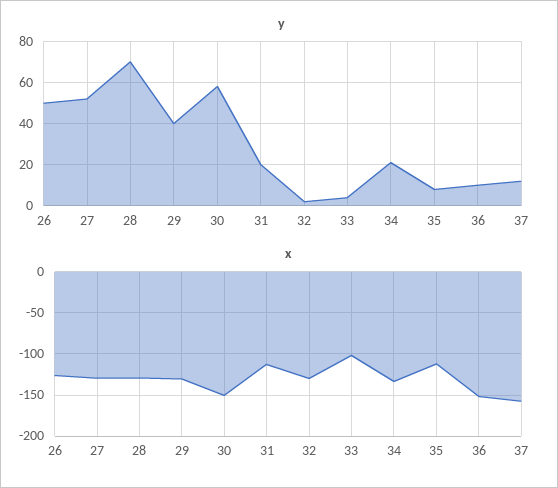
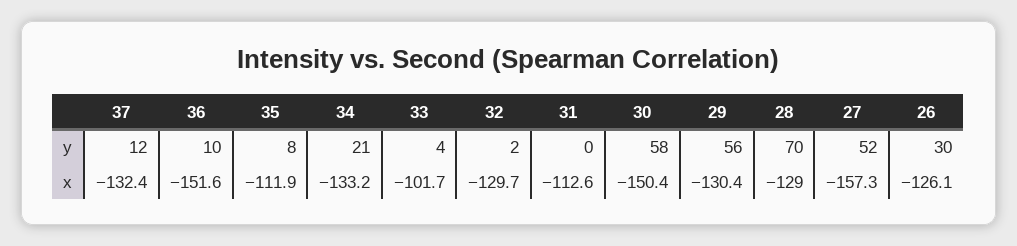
  {
    "y": {
-     "26": 50,
+     "26": 30,
      "27": 52,
      "28": 70,
-     "29": 40,
+     "29": 56,
      "30": 58,
-     "31": 20,
+     "31": 0,
      "32": 2,
      "33": 4,
      "34": 21,
      "35": 8,
      "36": 10,
      "37": 12
    },
    "x": {
      "26": -126.1,
-     "27": -130,
+     "27": -157.3,
      "28": -129,
      "29": -130.4,
      "30": -150.4,
      "31": -112.6,
      "32": -129.7,
      "33": -101.7,
      "34": -133.2,
      "35": -111.9,
      "36": -151.6,
-     "37": -160
+     "37": -132.4
    }
  }

